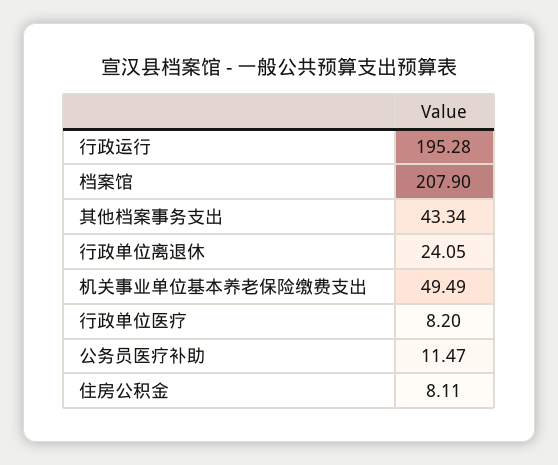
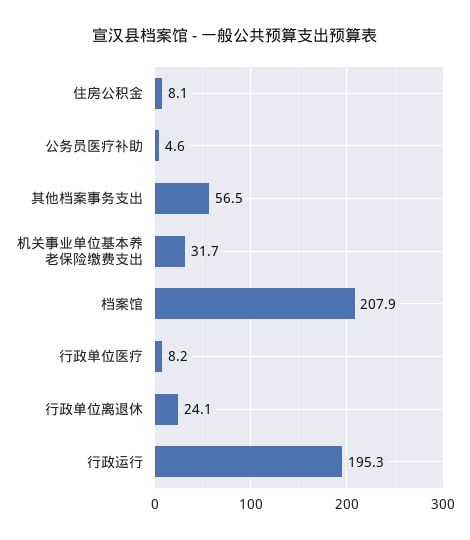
  {
    "行政运行": 195.28,
    "档案馆": 207.9,
-   "其他档案事务支出": 43.34,
+   "其他档案事务支出": 56.5,
    "行政单位离退休": 24.05,
-   "机关事业单位基本养老保险缴费支出": 49.49,
+   "机关事业单位基本养老保险缴费支出": 31.7,
    "行政单位医疗": 8.2,
-   "公务员医疗补助": 11.47,
+   "公务员医疗补助": 4.6,
    "住房公积金": 8.11
  }

